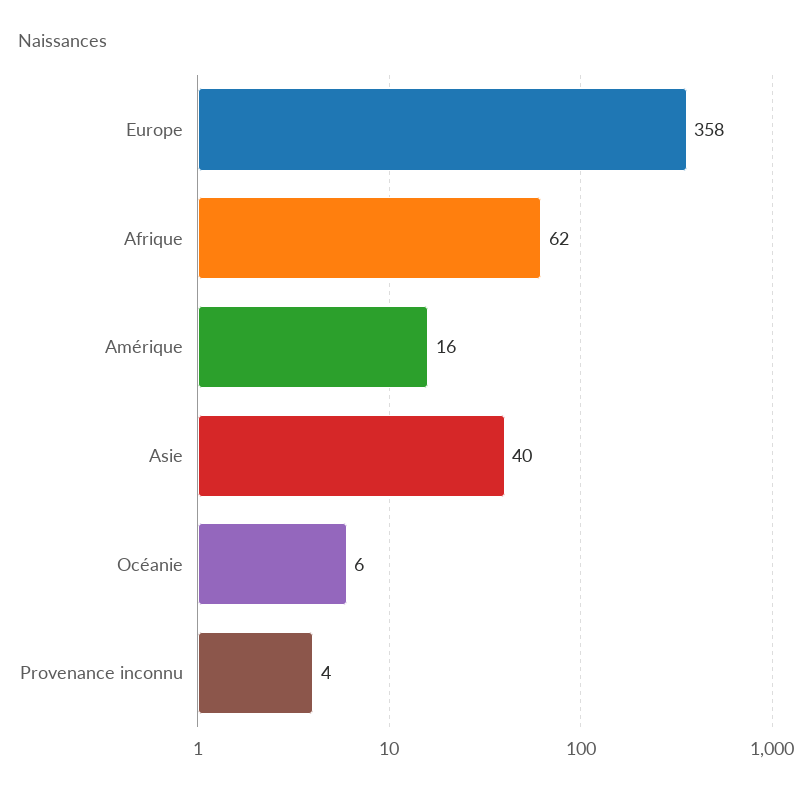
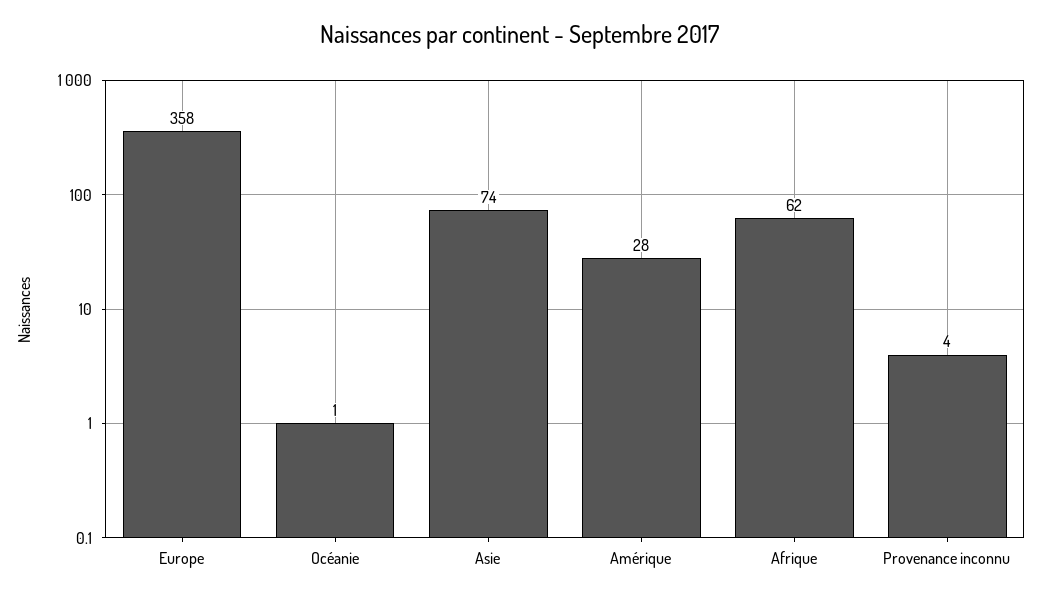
  {
    "Europe": 358,
    "Afrique": 62,
-   "Amérique": 16,
+   "Amérique": 28,
-   "Asie": 40,
+   "Asie": 74,
-   "Océanie": 6,
+   "Océanie": 1,
    "Provenance inconnu": 4
  }

